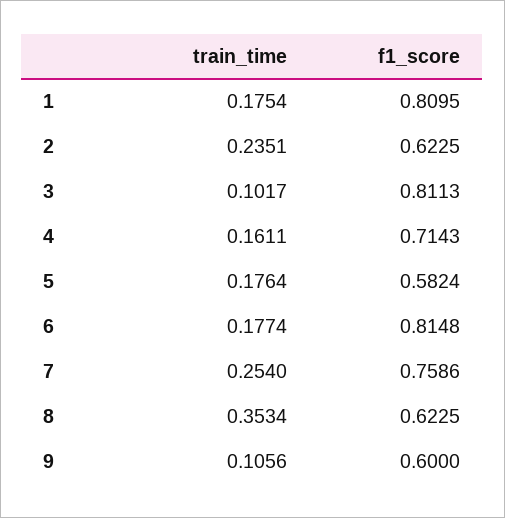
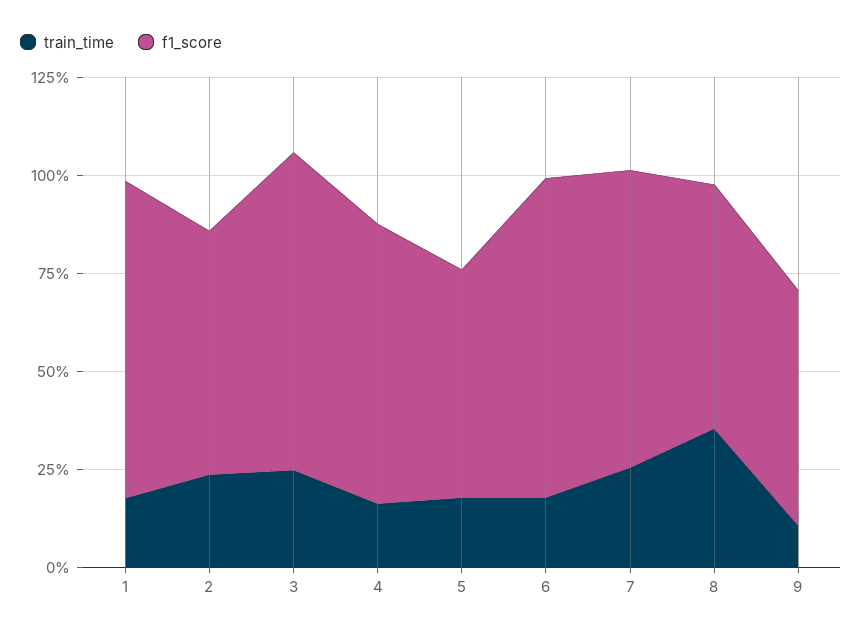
  {
    "train_time": {
      "1": 0.1754,
      "2": 0.2351,
-     "3": 0.1017,
+     "3": 0.25,
      "4": 0.1611,
      "5": 0.1764,
      "6": 0.1774,
      "7": 0.254,
      "8": 0.3534,
      "9": 0.1056
    },
    "f1_score": {
      "1": 0.8095,
      "2": 0.6225,
      "3": 0.8113,
      "4": 0.7143,
      "5": 0.5824,
      "6": 0.8148,
      "7": 0.7586,
      "8": 0.6225,
      "9": 0.6
    }
  }

